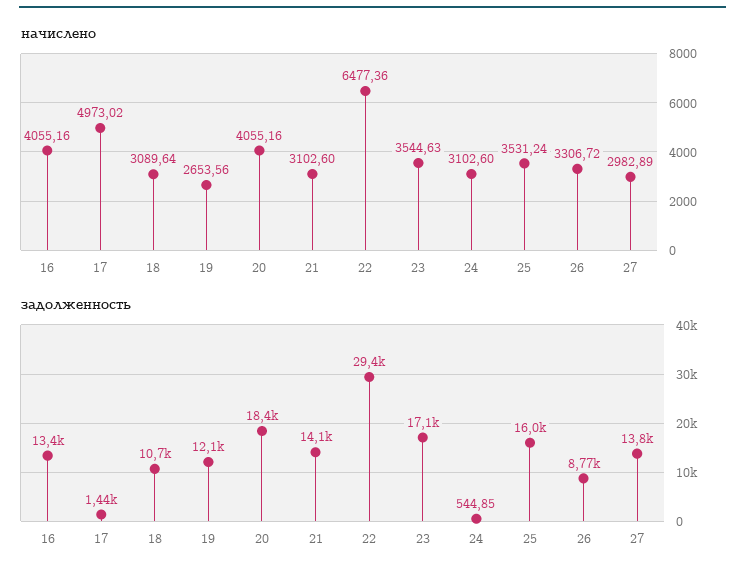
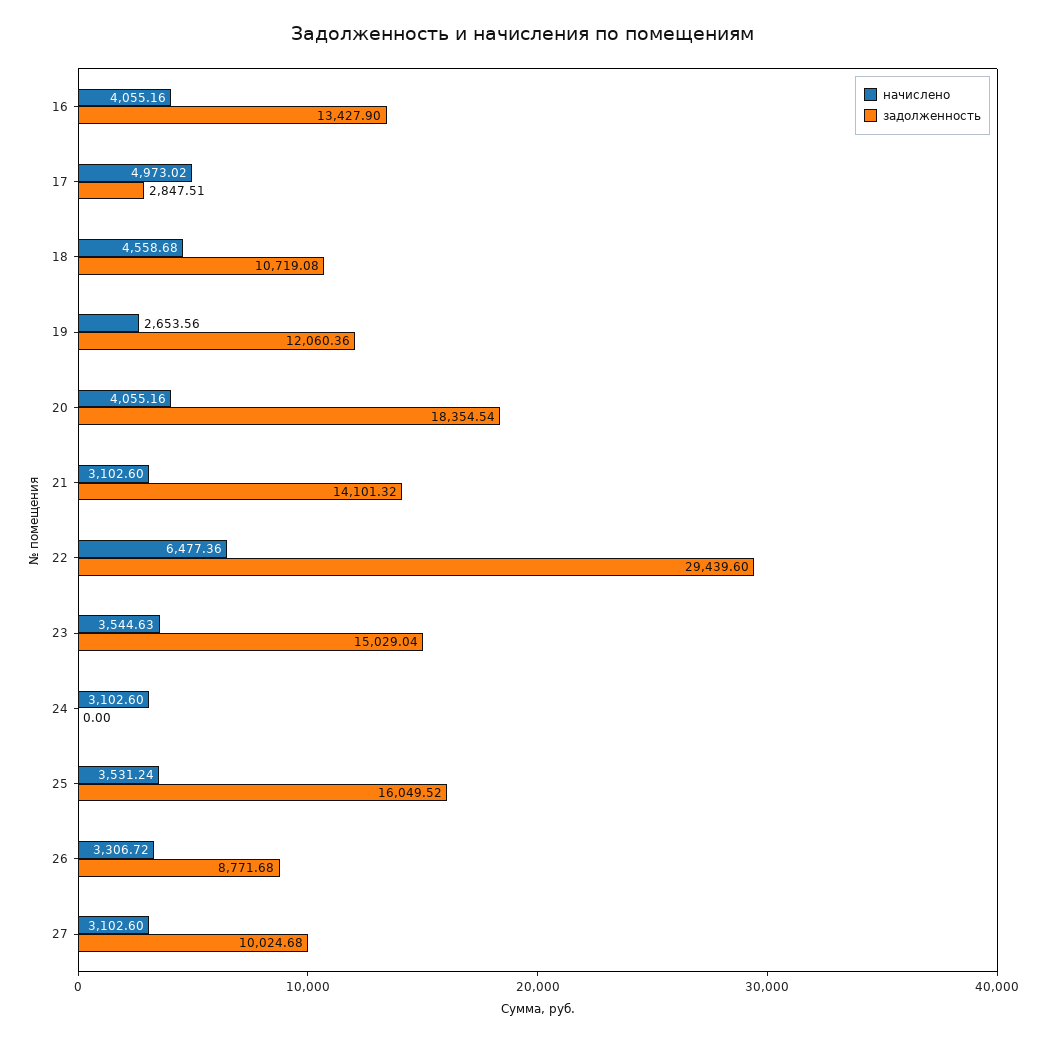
  {
    "начислено": {
      "16": 4055.16,
      "17": 4973.02,
-     "18": 3089.64,
+     "18": 4558.68,
      "19": 2653.56,
      "20": 4055.16,
      "21": 3102.6,
      "22": 6477.36,
      "23": 3544.63,
      "24": 3102.6,
      "25": 3531.24,
      "26": 3306.72,
-     "27": 2982.89
+     "27": 3102.6
    },
    "задолженность": {
      "16": 13427.9,
-     "17": 1440,
+     "17": 2847.51,
      "18": 10719.08,
      "19": 12060.36,
      "20": 18354.54,
      "21": 14101.32,
      "22": 29439.6,
-     "23": 17100,
+     "23": 15029.04,
-     "24": 544.85,
+     "24": 0,
      "25": 16049.52,
      "26": 8771.68,
-     "27": 13800
+     "27": 10024.68
    }
  }

